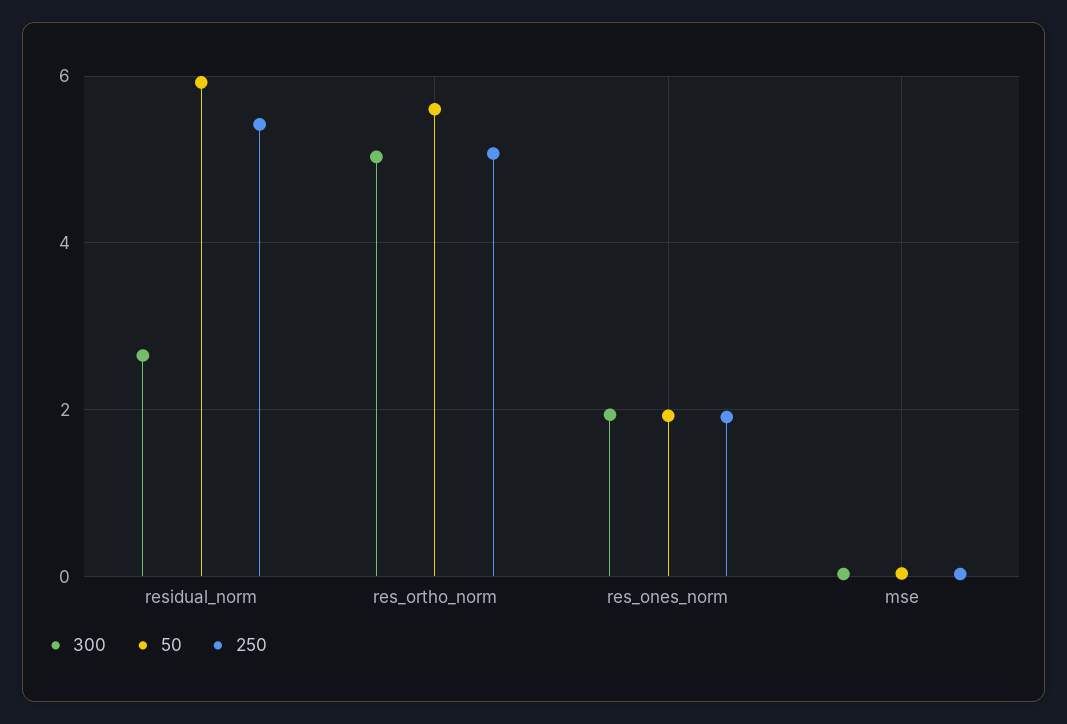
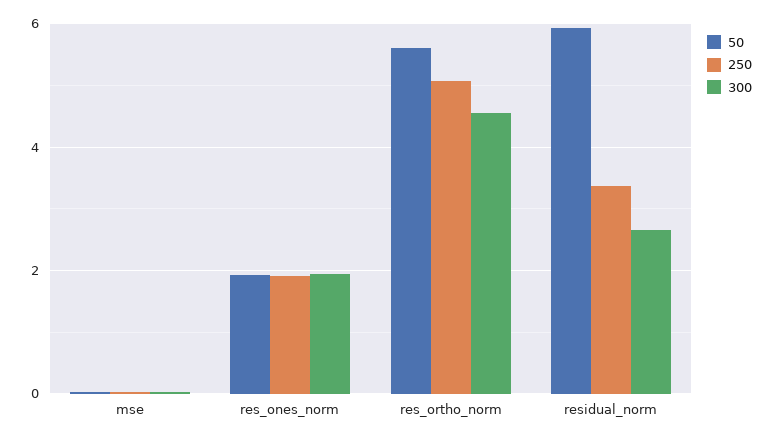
  {
    "300": {
      "residual_norm": 2.6,
-     "res_ortho_norm": 5,
+     "res_ortho_norm": 4.6,
      "res_ones_norm": 2,
      "mse": 0
    },
    "50": {
      "residual_norm": 6,
      "res_ortho_norm": 5.6,
      "res_ones_norm": 2,
      "mse": 0
    },
    "250": {
-     "residual_norm": 5.4,
+     "residual_norm": 3.4,
      "res_ortho_norm": 5,
      "res_ones_norm": 2,
      "mse": 0
    }
  }

